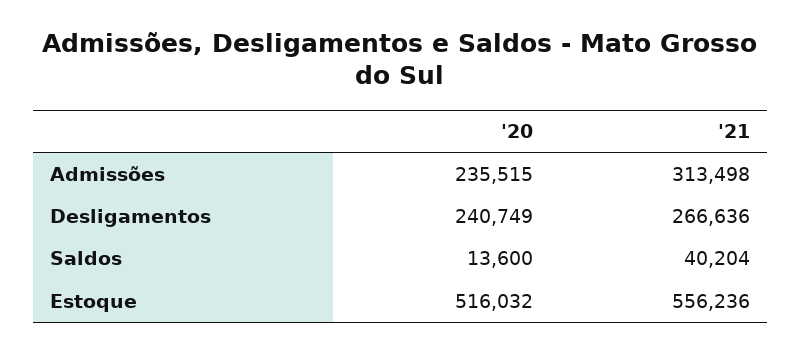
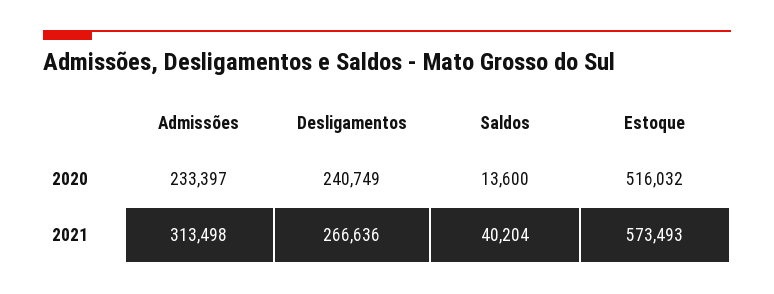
  {
    "'20": {
-     "Admissões": 235515,
+     "Admissões": 233397,
      "Desligamentos": 240749,
      "Saldos": 13600,
      "Estoque": 516032
    },
    "'21": {
      "Admissões": 313498,
      "Desligamentos": 266636,
      "Saldos": 40204,
-     "Estoque": 556236
+     "Estoque": 573493
    }
  }

